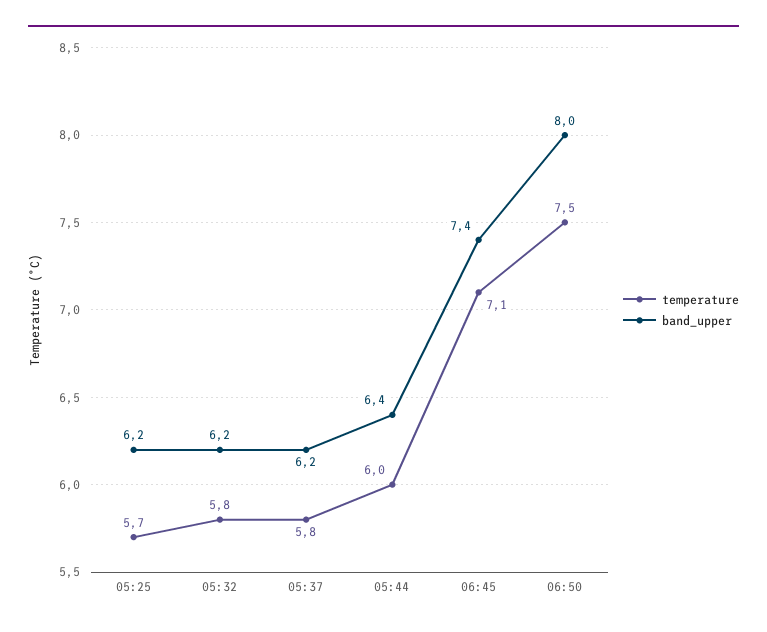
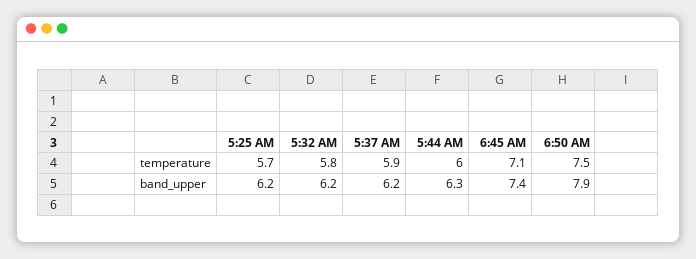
  {
    "temperature": {
      "05:25": 5.7,
      "05:32": 5.8,
-     "05:37": 5.8,
+     "05:37": 5.9,
      "05:44": 6,
      "06:45": 7.1,
      "06:50": 7.5
    },
    "band_upper": {
      "05:25": 6.2,
      "05:32": 6.2,
      "05:37": 6.2,
-     "05:44": 6.4,
+     "05:44": 6.3,
      "06:45": 7.4,
-     "06:50": 8
+     "06:50": 7.9
    }
  }

